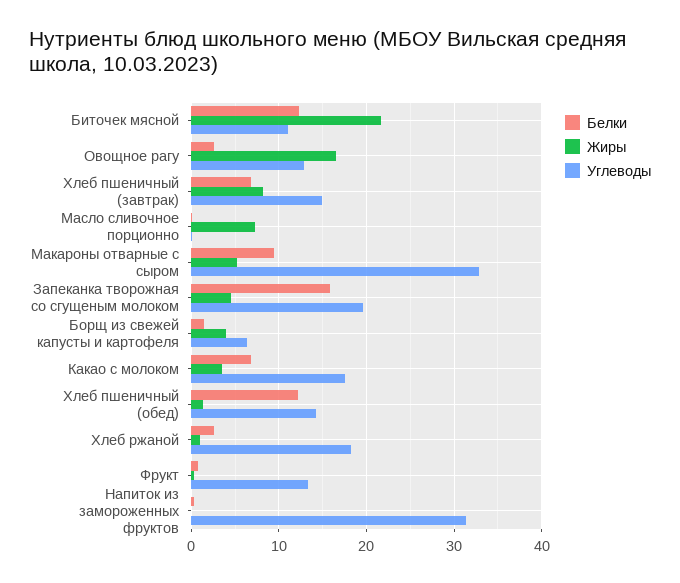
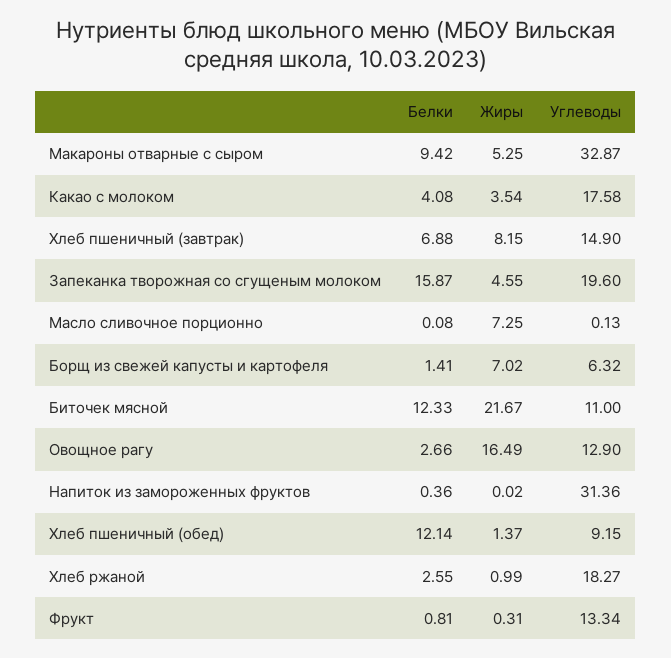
  {
    "Белки": {
      "Биточек мясной": 12.33,
      "Овощное рагу": 2.66,
      "Хлеб пшеничный (завтрак)": 6.88,
      "Масло сливочное порционно": 0.08,
      "Макароны отварные с сыром": 9.42,
      "Запеканка творожная со сгущеным молоком": 15.87,
      "Борщ из свежей капусты и картофеля": 1.41,
-     "Какао с молоком": 7,
+     "Какао с молоком": 4.08,
      "Хлеб пшеничный (обед)": 12.14,
      "Хлеб ржаной": 2.55,
      "Фрукт": 0.81,
      "Напиток из замороженных фруктов": 0.36
    },
    "Жиры": {
      "Биточек мясной": 21.67,
      "Овощное рагу": 16.49,
      "Хлеб пшеничный (завтрак)": 8.15,
      "Масло сливочное порционно": 7.25,
      "Макароны отварные с сыром": 5.25,
      "Запеканка творожная со сгущеным молоком": 4.55,
-     "Борщ из свежей капусты и картофеля": 4,
+     "Борщ из свежей капусты и картофеля": 7.02,
      "Какао с молоком": 3.54,
      "Хлеб пшеничный (обед)": 1.37,
      "Хлеб ржаной": 0.99,
      "Фрукт": 0.31,
      "Напиток из замороженных фруктов": 0.02
    },
    "Углеводы": {
      "Биточек мясной": 11,
      "Овощное рагу": 12.9,
      "Хлеб пшеничный (завтрак)": 14.9,
      "Масло сливочное порционно": 0.13,
      "Макароны отварные с сыром": 32.87,
      "Запеканка творожная со сгущеным молоком": 19.6,
      "Борщ из свежей капусты и картофеля": 6.32,
      "Какао с молоком": 17.58,
-     "Хлеб пшеничный (обед)": 14,
+     "Хлеб пшеничный (обед)": 9.15,
      "Хлеб ржаной": 18.27,
      "Фрукт": 13.34,
      "Напиток из замороженных фруктов": 31.36
    }
  }

